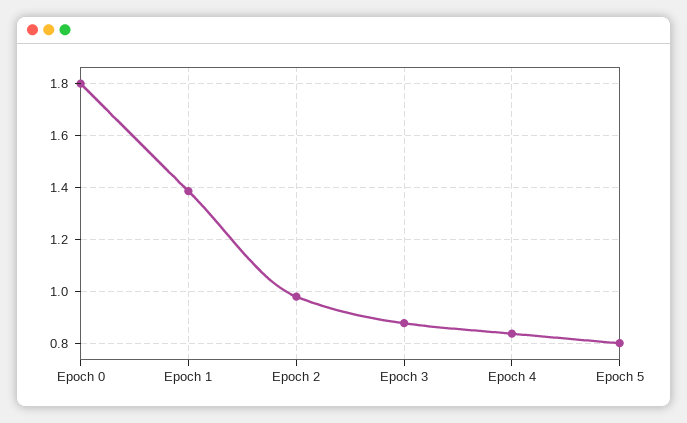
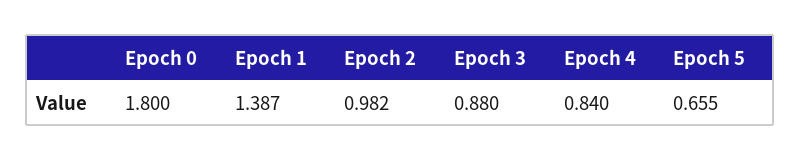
  {
    "Epoch 0": 1.8,
    "Epoch 1": 1.387,
    "Epoch 2": 0.982,
    "Epoch 3": 0.88,
    "Epoch 4": 0.84,
-   "Epoch 5": 0.8
+   "Epoch 5": 0.655
  }

